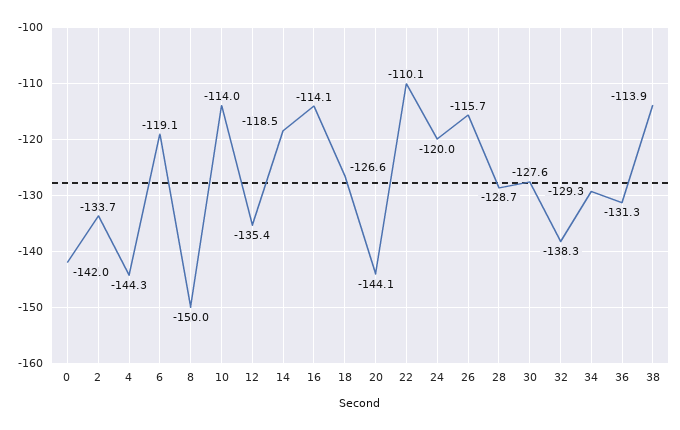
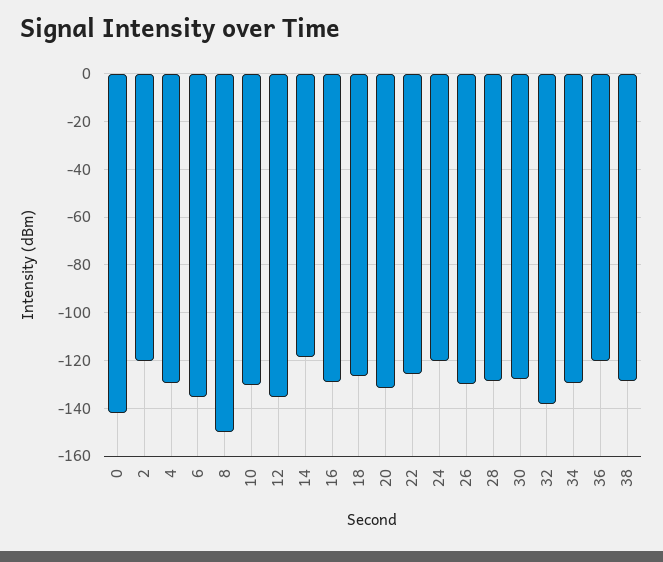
  {
    "0": -142,
-   "2": -133.7,
+   "2": -120,
-   "4": -144.3,
+   "4": -130,
-   "6": -119.1,
+   "6": -135,
    "8": -150,
-   "10": -114,
+   "10": -130,
    "12": -135.4,
    "14": -118.5,
-   "16": -114.1,
+   "16": -130,
    "18": -126.6,
-   "20": -144.1,
+   "20": -130,
-   "22": -110.1,
+   "22": -125,
    "24": -120,
-   "26": -115.7,
+   "26": -130,
    "28": -128.7,
    "30": -127.6,
    "32": -138.3,
    "34": -129.3,
-   "36": -131.3,
+   "36": -120,
-   "38": -113.9
+   "38": -130
  }

